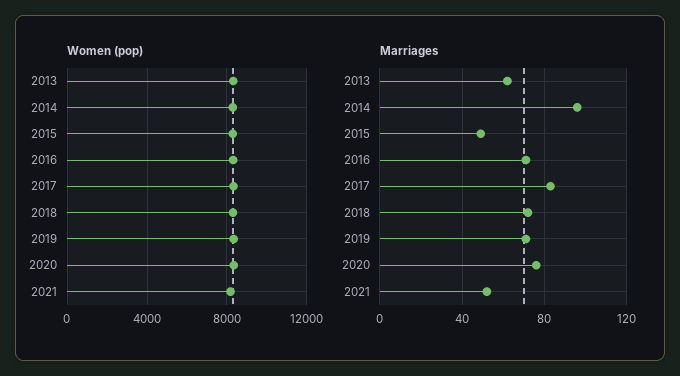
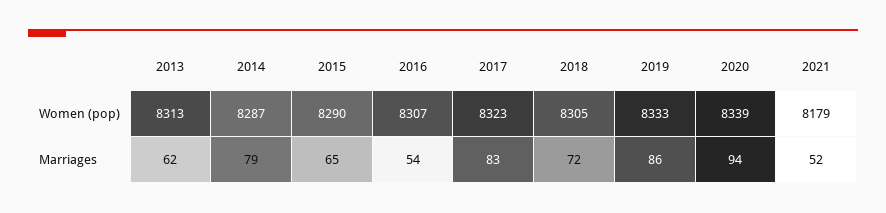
  {
    "Women (pop)": {
      "2013": 8313,
      "2014": 8287,
      "2015": 8290,
      "2016": 8307,
      "2017": 8323,
      "2018": 8305,
      "2019": 8333,
      "2020": 8339,
      "2021": 8179
    },
    "Marriages": {
      "2013": 62,
-     "2014": 95,
+     "2014": 79,
-     "2015": 50,
+     "2015": 65,
-     "2016": 70,
+     "2016": 54,
      "2017": 83,
      "2018": 72,
-     "2019": 70,
+     "2019": 86,
-     "2020": 75,
+     "2020": 94,
      "2021": 52
    }
  }

